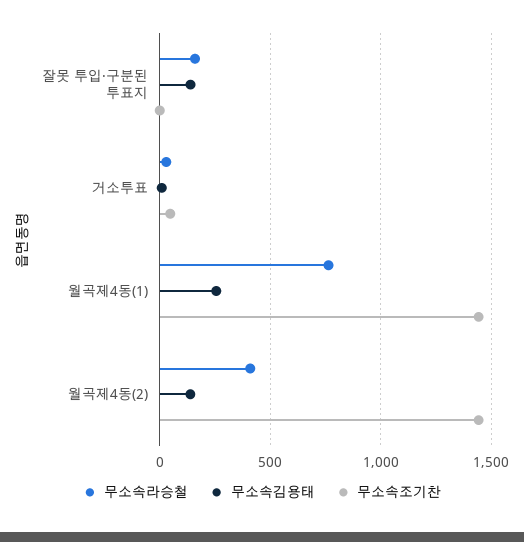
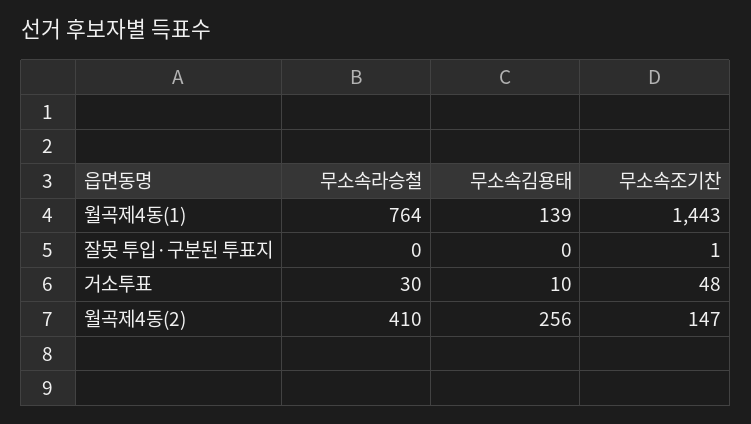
  {
    "무소속라승철": {
-     "잘못 투입·구분된 투표지": 150,
+     "잘못 투입·구분된 투표지": 0,
      "거소투표": 30,
      "월곡제4동(1)": 764,
      "월곡제4동(2)": 410
    },
    "무소속김용태": {
-     "잘못 투입·구분된 투표지": 150,
+     "잘못 투입·구분된 투표지": 0,
      "거소투표": 10,
-     "월곡제4동(1)": 250,
+     "월곡제4동(1)": 139,
-     "월곡제4동(2)": 150
+     "월곡제4동(2)": 256
    },
    "무소속조기찬": {
      "잘못 투입·구분된 투표지": 1,
      "거소투표": 48,
      "월곡제4동(1)": 1443,
-     "월곡제4동(2)": 1450
+     "월곡제4동(2)": 147
    }
  }

